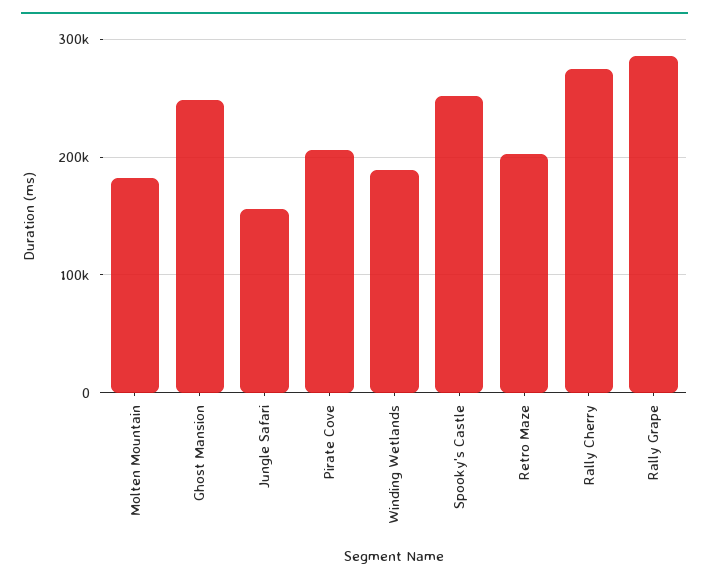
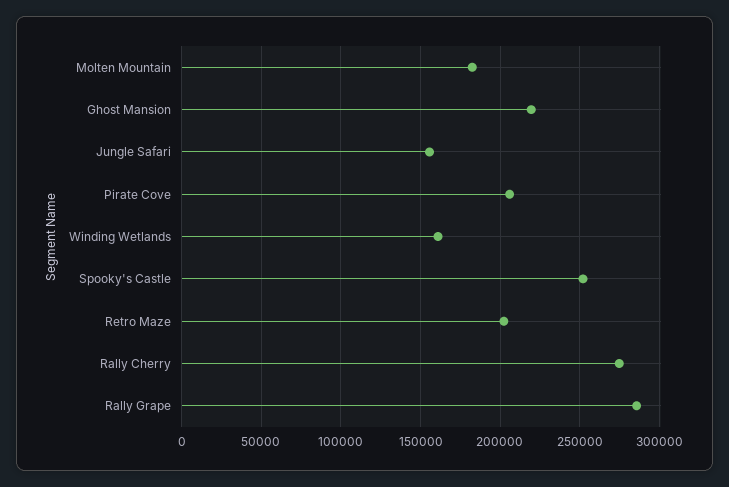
  {
    "Molten Mountain": 180000,
-   "Ghost Mansion": 250000,
+   "Ghost Mansion": 220000,
    "Jungle Safari": 155000,
    "Pirate Cove": 205000,
-   "Winding Wetlands": 190000,
+   "Winding Wetlands": 160000,
    "Spooky's Castle": 250000,
    "Retro Maze": 200000,
    "Rally Cherry": 275000,
    "Rally Grape": 285000
  }

